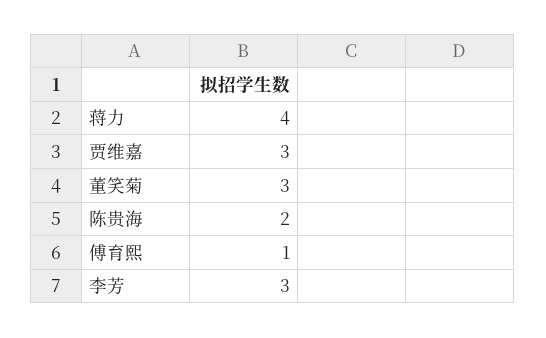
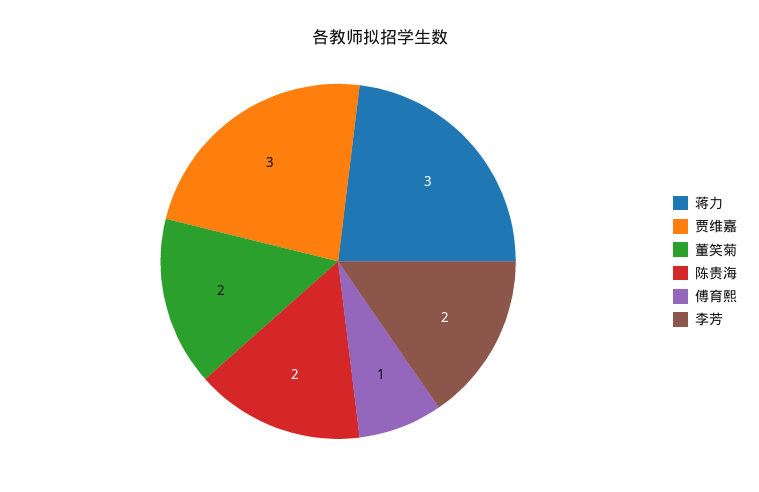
  {
-   "蒋力": 4,
+   "蒋力": 3,
    "贾维嘉": 3,
-   "董笑菊": 3,
+   "董笑菊": 2,
    "陈贵海": 2,
    "傅育熙": 1,
-   "李芳": 3
+   "李芳": 2
  }

